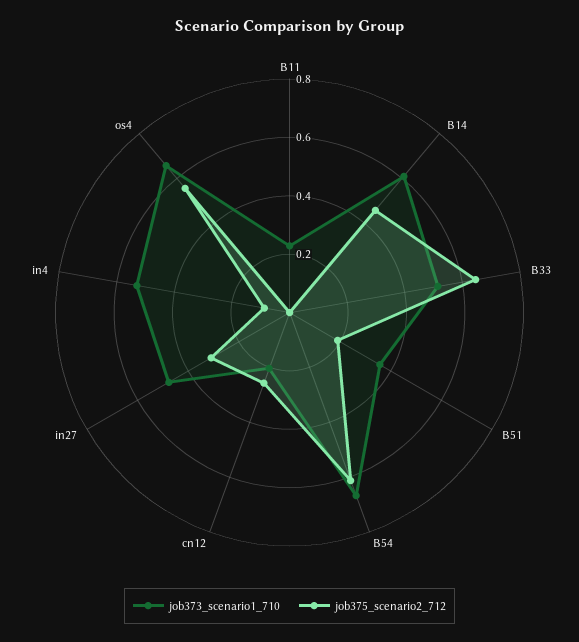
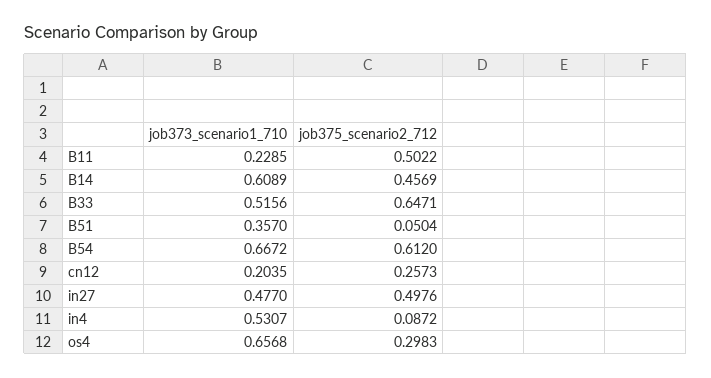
  {
    "job373_scenario1_710": {
      "B11": 0.2285,
      "B14": 0.6089,
      "B33": 0.5156,
      "B51": 0.357,
      "B54": 0.6672,
      "cn12": 0.2035,
      "in27": 0.477,
      "in4": 0.5307,
      "os4": 0.6568
    },
    "job375_scenario2_712": {
-     "B11": 0,
+     "B11": 0.5022,
      "B14": 0.4569,
      "B33": 0.6471,
-     "B51": 0.2,
+     "B51": 0.0504,
      "B54": 0.612,
      "cn12": 0.2573,
-     "in27": 0.3,
+     "in27": 0.4976,
      "in4": 0.0872,
-     "os4": 0.55
+     "os4": 0.2983
    }
  }

